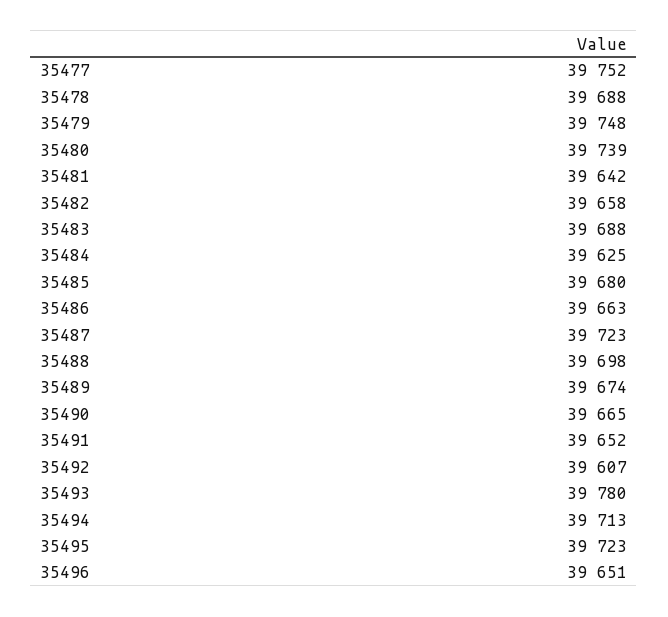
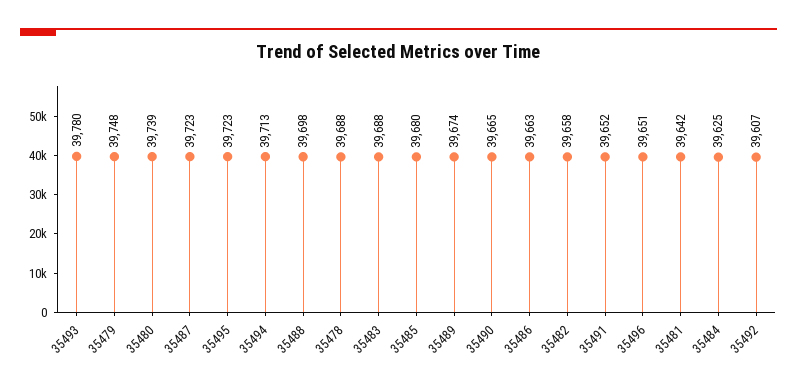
  {
-   "35477": 39752,
    "35478": 39688,
    "35479": 39748,
    "35480": 39739,
    "35481": 39642,
    "35482": 39658,
    "35483": 39688,
    "35484": 39625,
    "35485": 39680,
    "35486": 39663,
    "35487": 39723,
    "35488": 39698,
    "35489": 39674,
    "35490": 39665,
    "35491": 39652,
    "35492": 39607,
    "35493": 39780,
    "35494": 39713,
    "35495": 39723,
    "35496": 39651
  }

